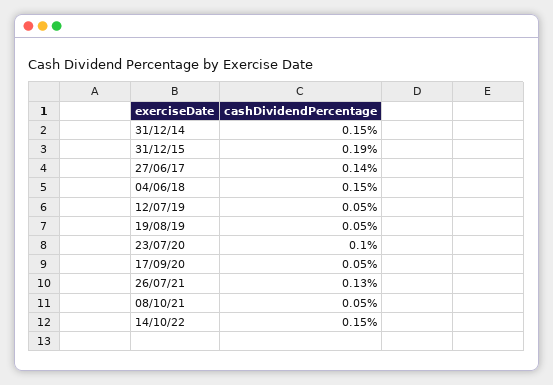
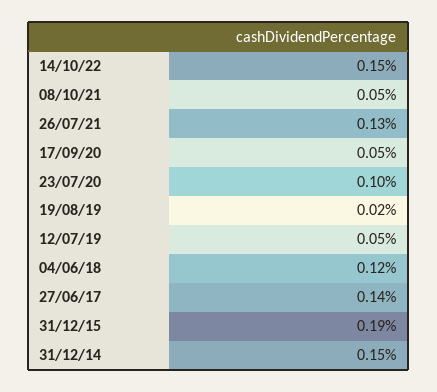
  {
    "31/12/14": 0.15,
    "31/12/15": 0.19,
    "27/06/17": 0.14,
-   "04/06/18": 0.15,
+   "04/06/18": 0.12,
    "12/07/19": 0.05,
-   "19/08/19": 0.05,
+   "19/08/19": 0.02,
    "23/07/20": 0.1,
    "17/09/20": 0.05,
    "26/07/21": 0.13,
    "08/10/21": 0.05,
    "14/10/22": 0.15
  }

